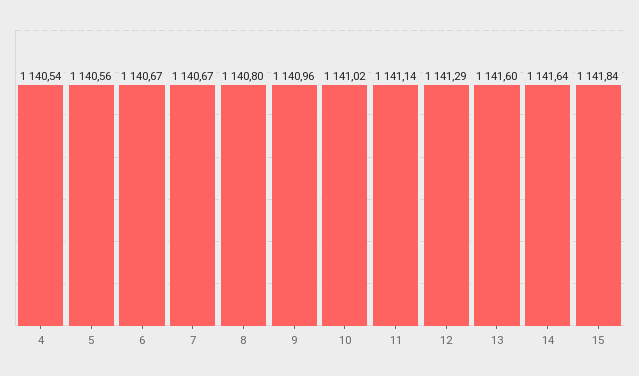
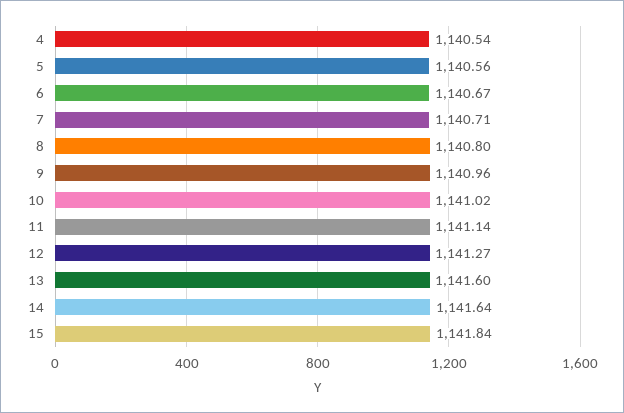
  {
    "4": 1140.54,
    "5": 1140.56,
    "6": 1140.67,
-   "7": 1140.67,
+   "7": 1140.71,
    "8": 1140.8,
    "9": 1140.96,
    "10": 1141.02,
    "11": 1141.14,
-   "12": 1141.29,
+   "12": 1141.27,
    "13": 1141.6,
    "14": 1141.64,
    "15": 1141.84
  }

